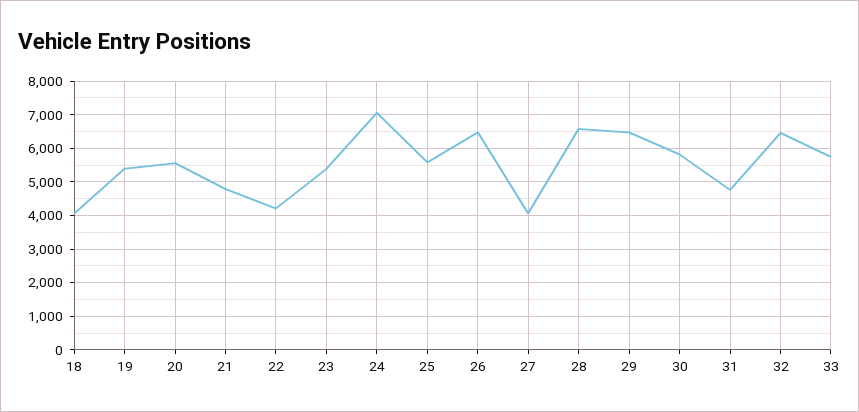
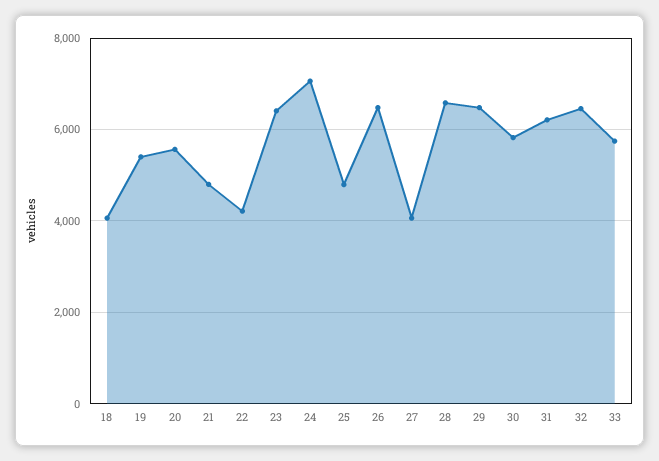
  {
    "18": 4000,
    "19": 5400,
    "20": 5600,
    "21": 4800,
    "22": 4200,
-   "23": 5400,
+   "23": 6400,
    "24": 7000,
-   "25": 5600,
+   "25": 4800,
    "26": 6400,
    "27": 4000,
    "28": 6600,
    "29": 6400,
    "30": 5800,
-   "31": 4800,
+   "31": 6200,
    "32": 6400,
    "33": 5800
  }

